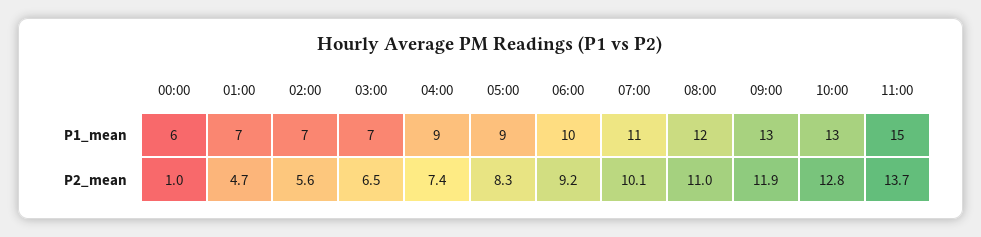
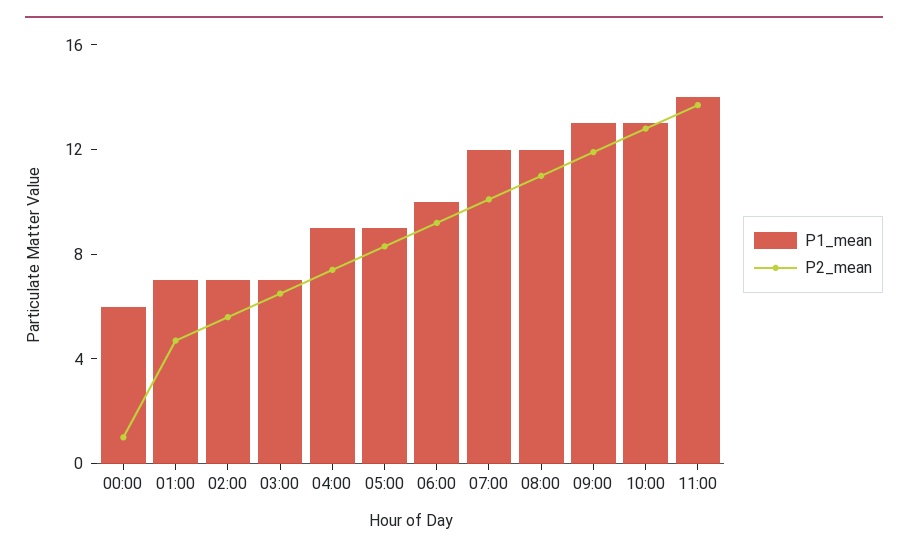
  {
    "P1_mean": {
      "00:00": 6,
      "01:00": 7,
      "02:00": 7,
      "03:00": 7,
      "04:00": 9,
      "05:00": 9,
      "06:00": 10,
-     "07:00": 11,
+     "07:00": 12,
      "08:00": 12,
      "09:00": 13,
      "10:00": 13,
-     "11:00": 15
+     "11:00": 14
    },
    "P2_mean": {
      "00:00": 1,
      "01:00": 4.7,
      "02:00": 5.6,
      "03:00": 6.5,
      "04:00": 7.4,
      "05:00": 8.3,
      "06:00": 9.2,
      "07:00": 10.1,
      "08:00": 11,
      "09:00": 11.9,
      "10:00": 12.8,
      "11:00": 13.7
    }
  }

